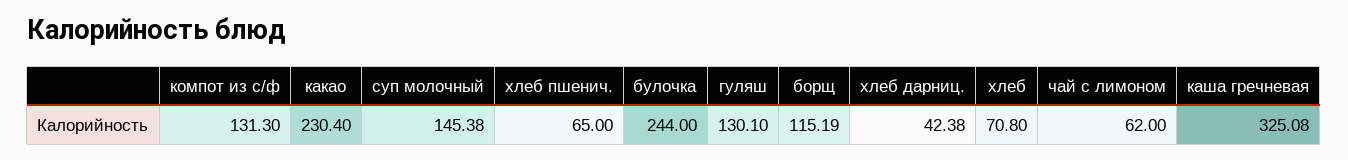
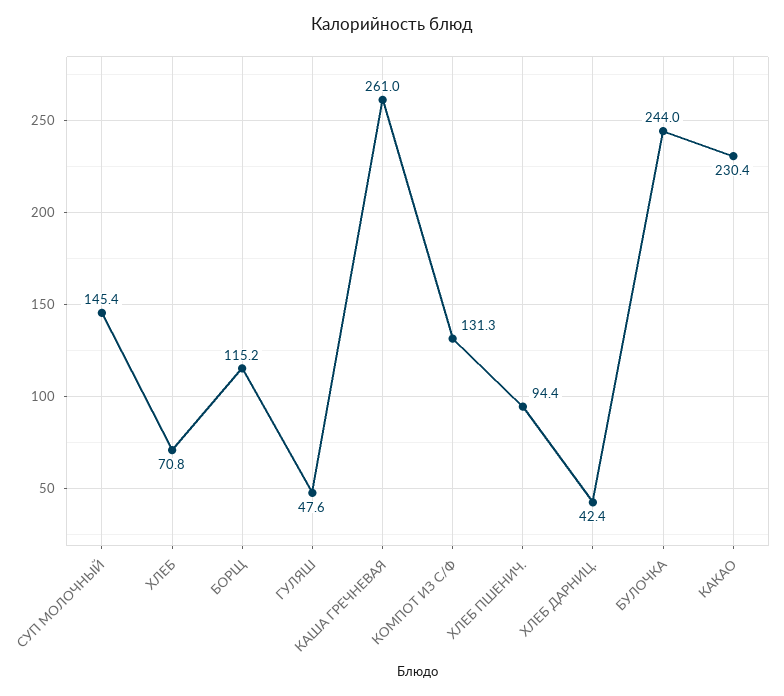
  {
    "компот из с/ф": 131.3,
    "какао": 230.4,
    "суп молочный": 145.38,
-   "хлеб пшенич.": 65,
+   "хлеб пшенич.": 94.4,
    "булочка": 244,
-   "гуляш": 130.1,
+   "гуляш": 47.6,
    "борщ": 115.19,
    "хлеб дарниц.": 42.38,
    "хлеб": 70.8,
-   "чай с лимоном": 62,
-   "каша гречневая": 325.08
+   "каша гречневая": 261
  }

